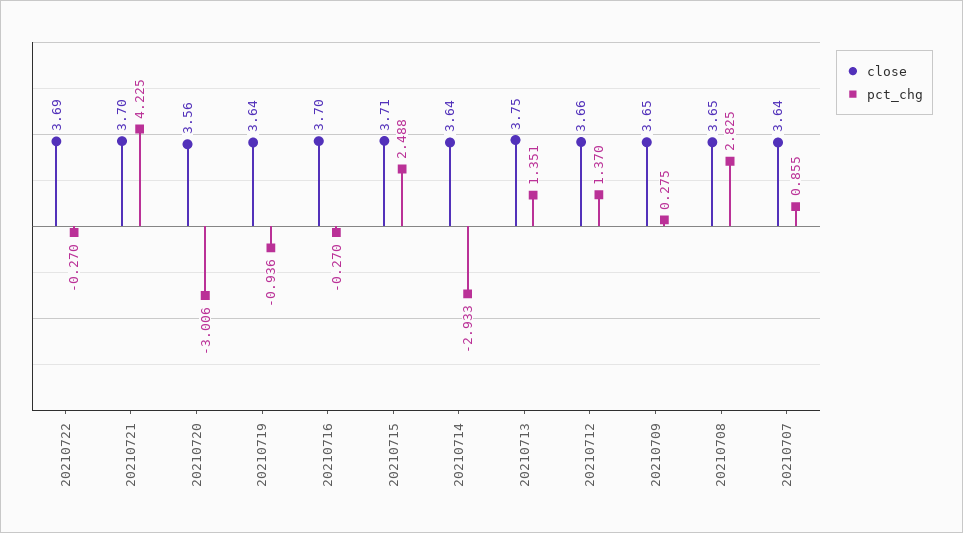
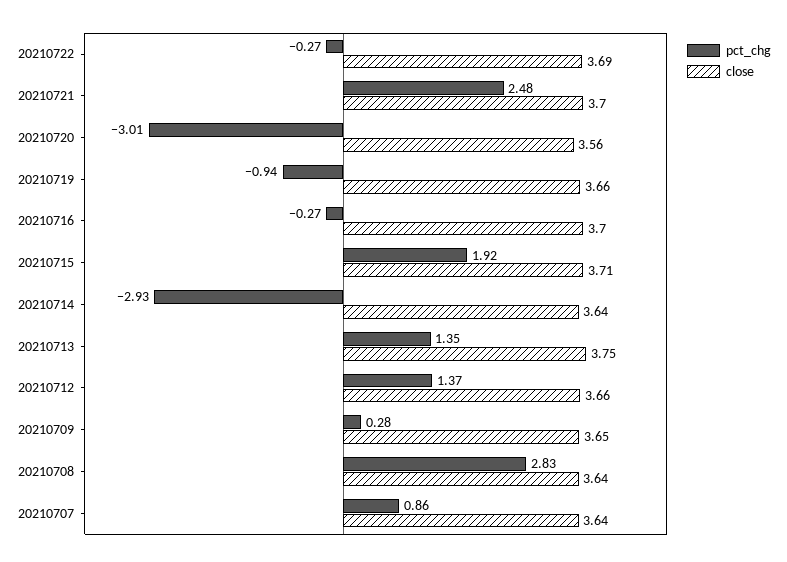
  {
    "close": {
      "20210722": 3.69,
      "20210721": 3.7,
      "20210720": 3.56,
-     "20210719": 3.64,
+     "20210719": 3.66,
      "20210716": 3.7,
      "20210715": 3.71,
      "20210714": 3.64,
      "20210713": 3.75,
      "20210712": 3.66,
      "20210709": 3.65,
-     "20210708": 3.65,
+     "20210708": 3.64,
      "20210707": 3.64
    },
    "pct_chg": {
      "20210722": -0.27,
-     "20210721": 4.225,
+     "20210721": 2.48,
      "20210720": -3.006,
      "20210719": -0.936,
      "20210716": -0.27,
-     "20210715": 2.488,
+     "20210715": 1.92,
      "20210714": -2.933,
      "20210713": 1.351,
      "20210712": 1.37,
      "20210709": 0.275,
      "20210708": 2.825,
      "20210707": 0.855
    }
  }

